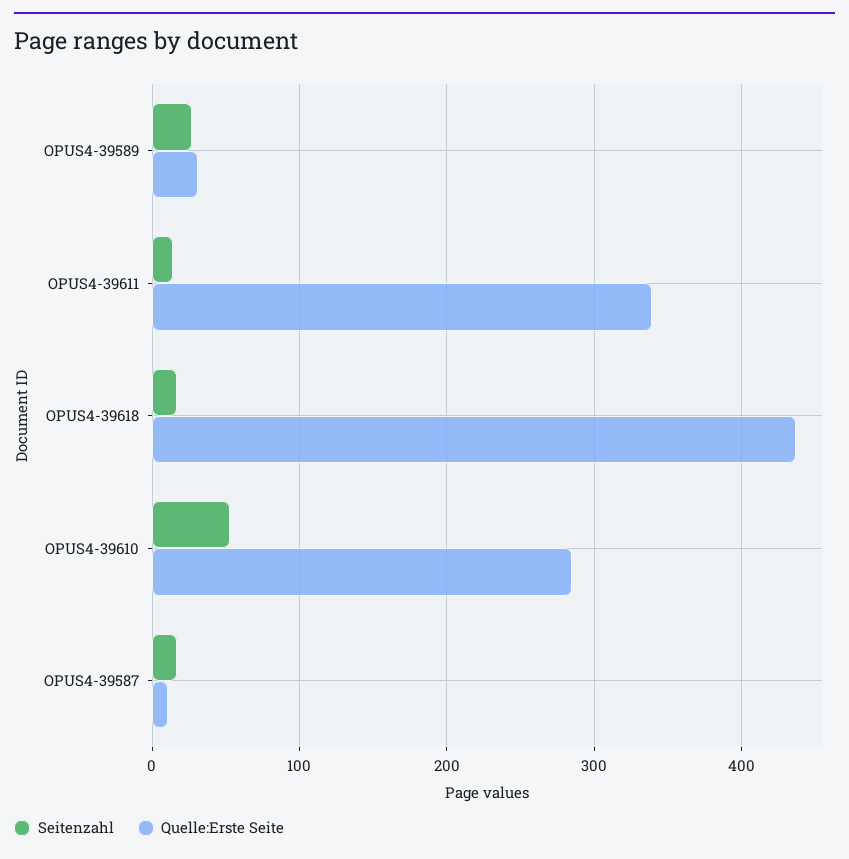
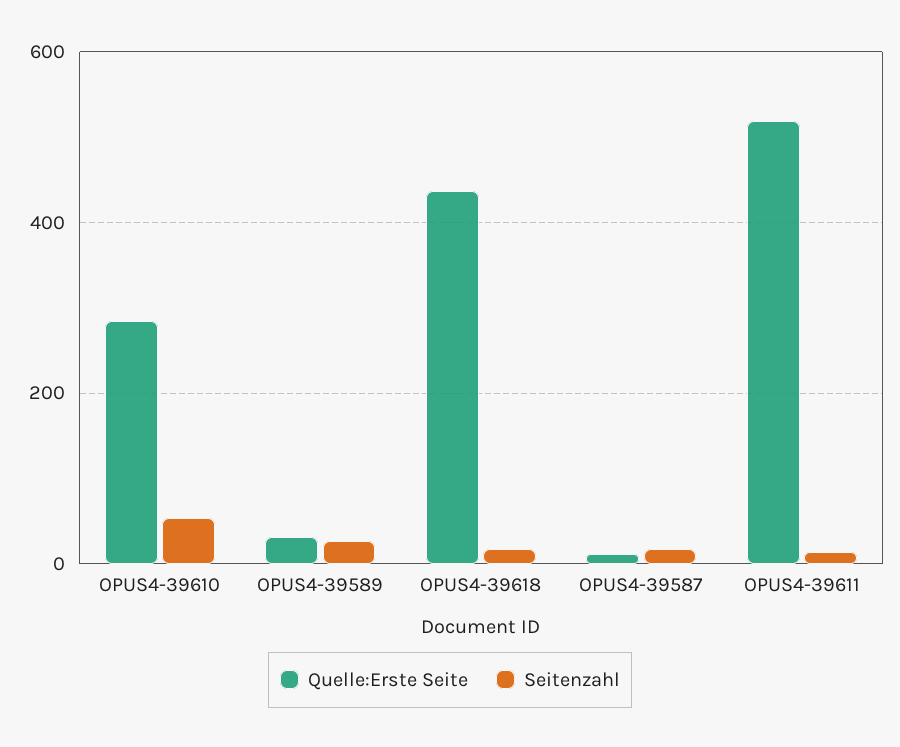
  {
    "Seitenzahl": {
      "OPUS4-39589": 30,
      "OPUS4-39611": 10,
      "OPUS4-39618": 20,
      "OPUS4-39610": 50,
      "OPUS4-39587": 20
    },
    "Quelle:Erste Seite": {
      "OPUS4-39589": 30,
-     "OPUS4-39611": 340,
+     "OPUS4-39611": 520,
      "OPUS4-39618": 440,
      "OPUS4-39610": 290,
      "OPUS4-39587": 10
    }
  }

